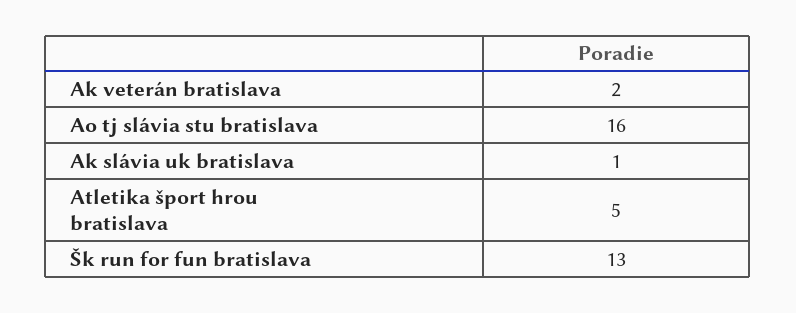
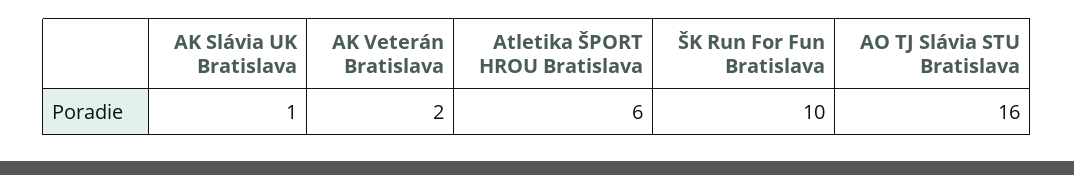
  {
    "Ak veterán bratislava": 2,
    "Ao tj slávia stu bratislava": 16,
    "Ak slávia uk bratislava": 1,
-   "Atletika šport hrou bratislava": 5,
+   "Atletika šport hrou bratislava": 6,
-   "Šk run for fun bratislava": 13
+   "Šk run for fun bratislava": 10
  }

